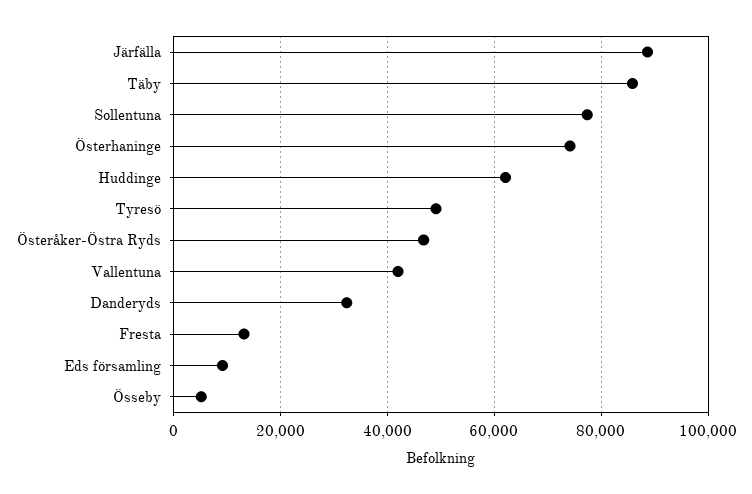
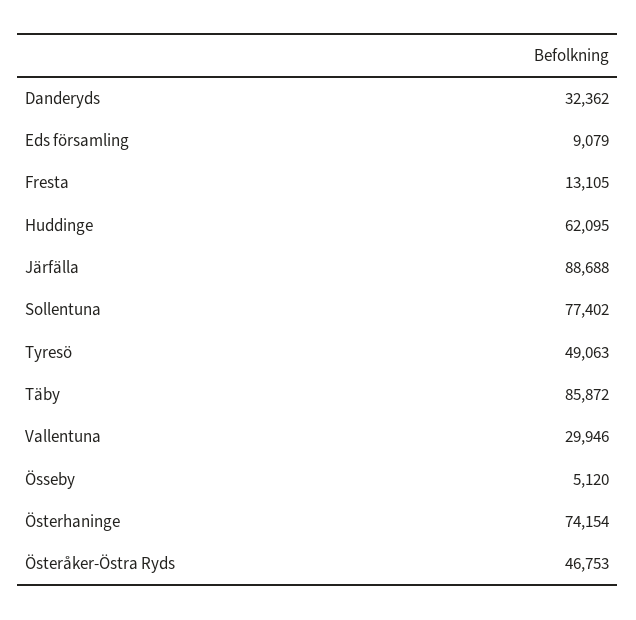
  {
    "Järfälla": 88688,
    "Täby": 85872,
    "Sollentuna": 77402,
    "Österhaninge": 74154,
    "Huddinge": 62095,
    "Tyresö": 49063,
    "Österåker-Östra Ryds": 46753,
-   "Vallentuna": 42000,
+   "Vallentuna": 29946,
    "Danderyds": 32362,
    "Fresta": 13105,
    "Eds församling": 9079,
    "Össeby": 5120
  }

